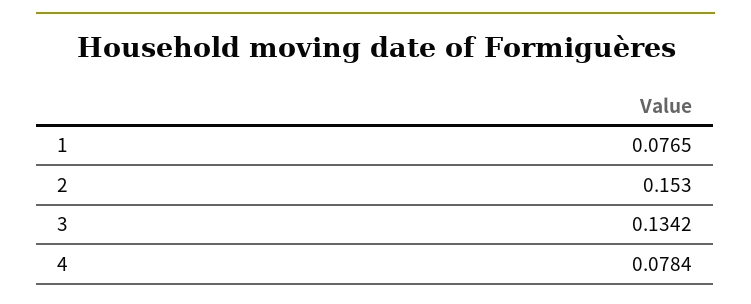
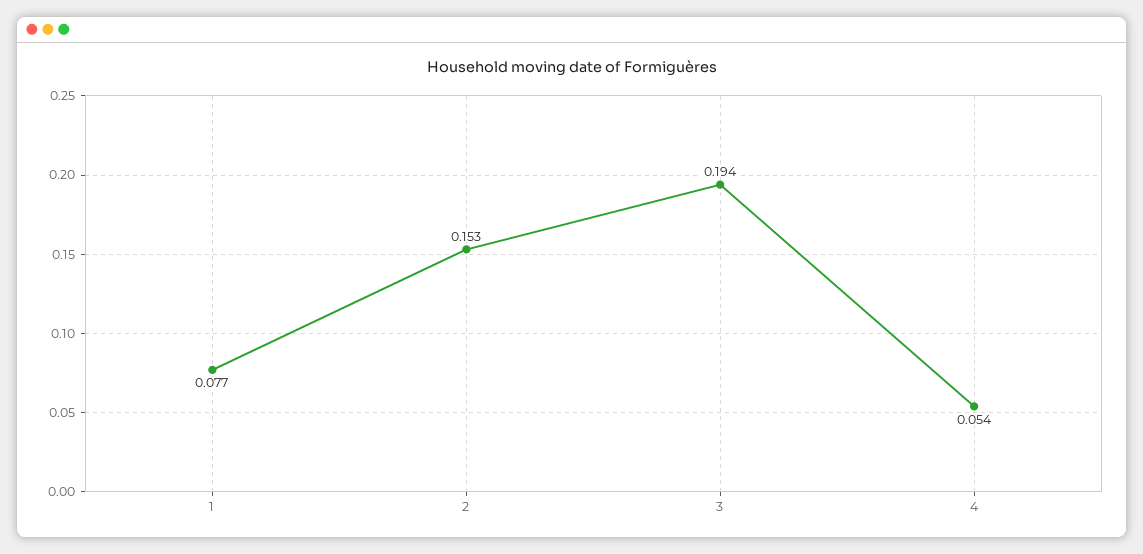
  {
    "1": 0.0765,
    "2": 0.153,
-   "3": 0.1342,
+   "3": 0.194,
-   "4": 0.0784
+   "4": 0.054
  }

